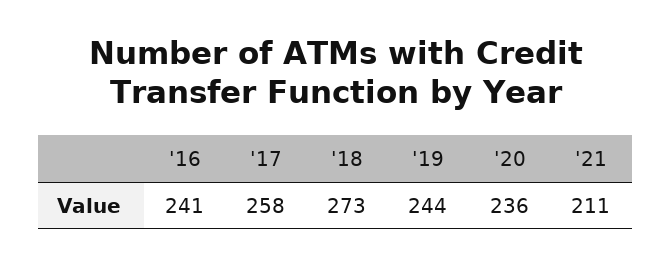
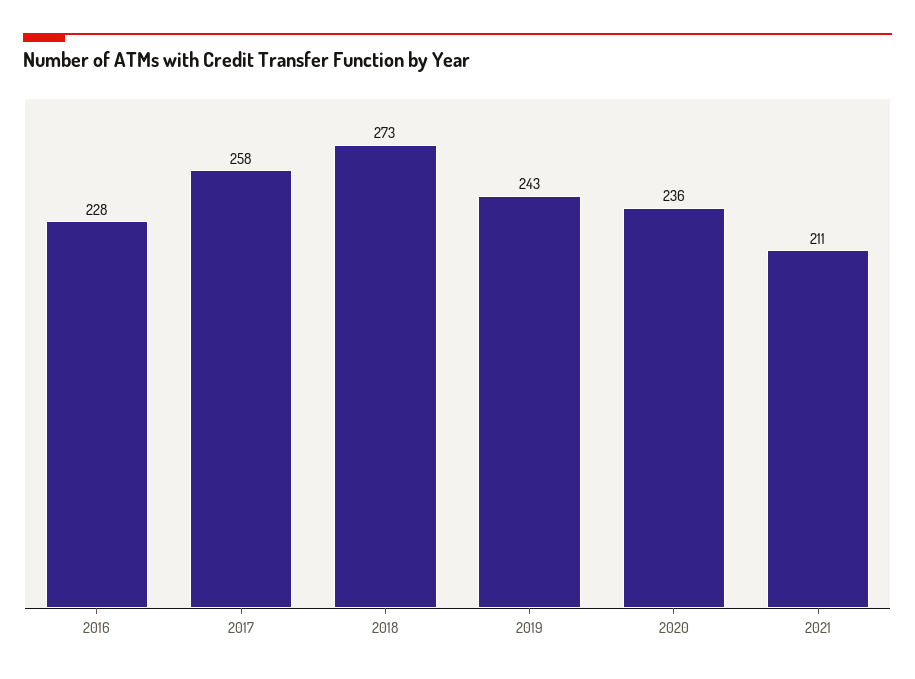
  {
-   "'16": 241,
+   "'16": 228,
    "'17": 258,
    "'18": 273,
-   "'19": 244,
+   "'19": 243,
    "'20": 236,
    "'21": 211
  }

